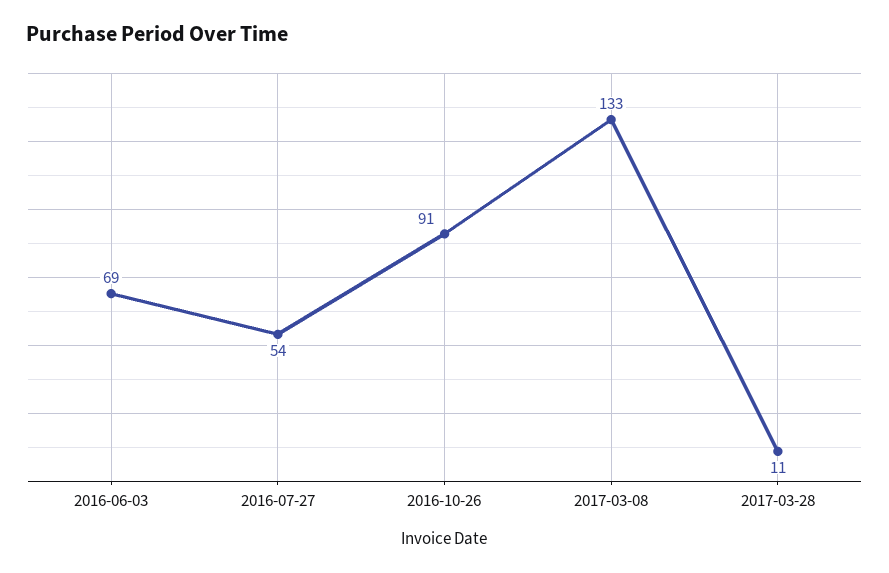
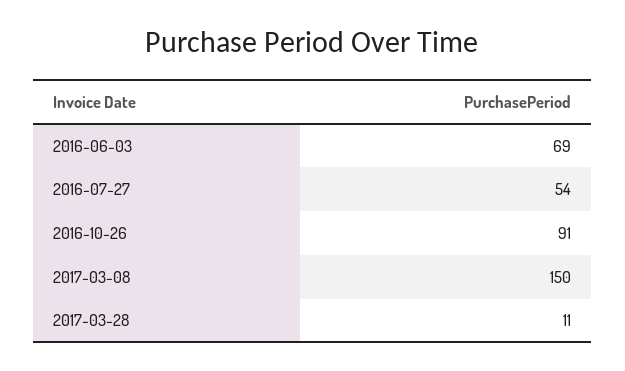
  {
    "2016-06-03": 69,
    "2016-07-27": 54,
    "2016-10-26": 91,
-   "2017-03-08": 133,
+   "2017-03-08": 150,
    "2017-03-28": 11
  }

